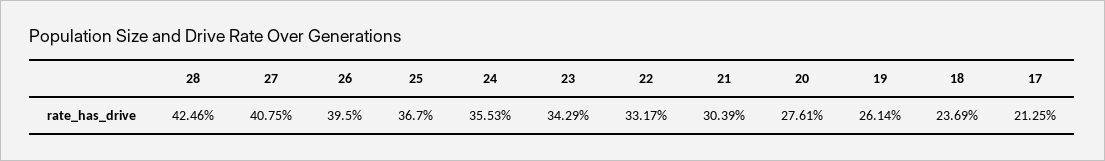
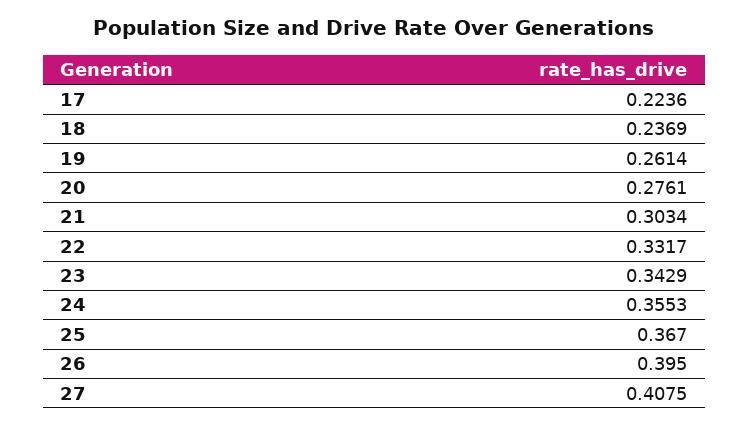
  {
-   "28": 0.4246,
    "27": 0.4075,
    "26": 0.395,
    "25": 0.367,
    "24": 0.3553,
    "23": 0.3429,
    "22": 0.3317,
-   "21": 0.3039,
+   "21": 0.3034,
    "20": 0.2761,
    "19": 0.2614,
    "18": 0.2369,
-   "17": 0.2125
+   "17": 0.2236
  }

